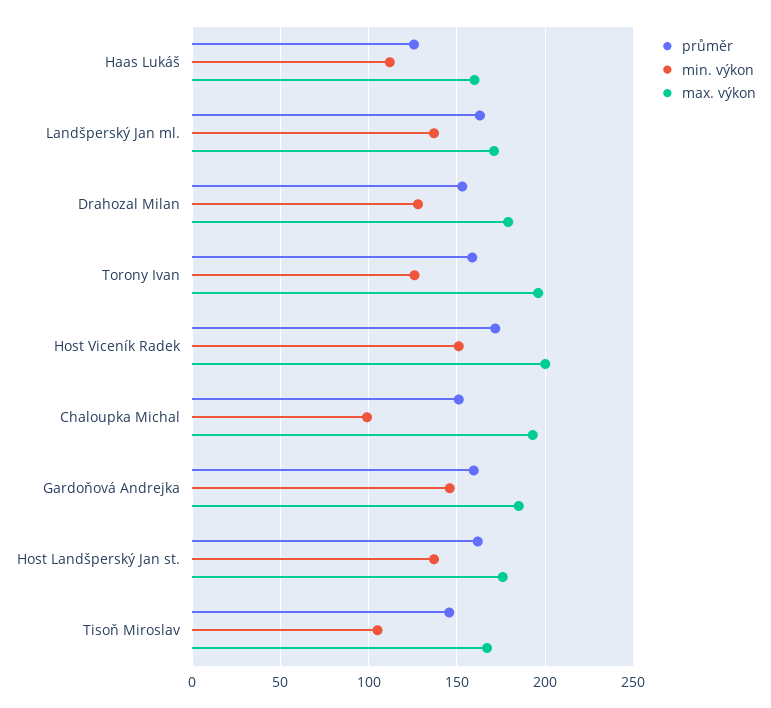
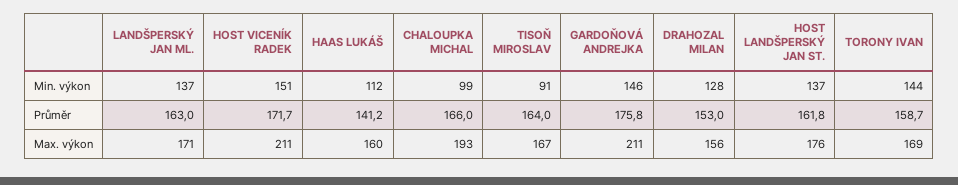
  {
    "průměr": {
-     "Haas Lukáš": 125,
+     "Haas Lukáš": 141.2,
      "Landšperský Jan ml.": 163,
      "Drahozal Milan": 153,
      "Torony Ivan": 158.7,
      "Host Viceník Radek": 171.7,
-     "Chaloupka Michal": 150,
+     "Chaloupka Michal": 166,
-     "Gardoňová Andrejka": 160,
+     "Gardoňová Andrejka": 175.8,
      "Host Landšperský Jan st.": 161.8,
-     "Tisoň Miroslav": 145
+     "Tisoň Miroslav": 164
    },
    "min. výkon": {
      "Haas Lukáš": 112,
      "Landšperský Jan ml.": 137,
      "Drahozal Milan": 128,
-     "Torony Ivan": 125,
+     "Torony Ivan": 144,
      "Host Viceník Radek": 151,
      "Chaloupka Michal": 99,
      "Gardoňová Andrejka": 146,
      "Host Landšperský Jan st.": 137,
-     "Tisoň Miroslav": 105
+     "Tisoň Miroslav": 91
    },
    "max. výkon": {
      "Haas Lukáš": 160,
      "Landšperský Jan ml.": 171,
-     "Drahozal Milan": 180,
+     "Drahozal Milan": 156,
-     "Torony Ivan": 195,
+     "Torony Ivan": 169,
-     "Host Viceník Radek": 200,
+     "Host Viceník Radek": 211,
      "Chaloupka Michal": 193,
-     "Gardoňová Andrejka": 185,
+     "Gardoňová Andrejka": 211,
      "Host Landšperský Jan st.": 176,
      "Tisoň Miroslav": 167
    }
  }

